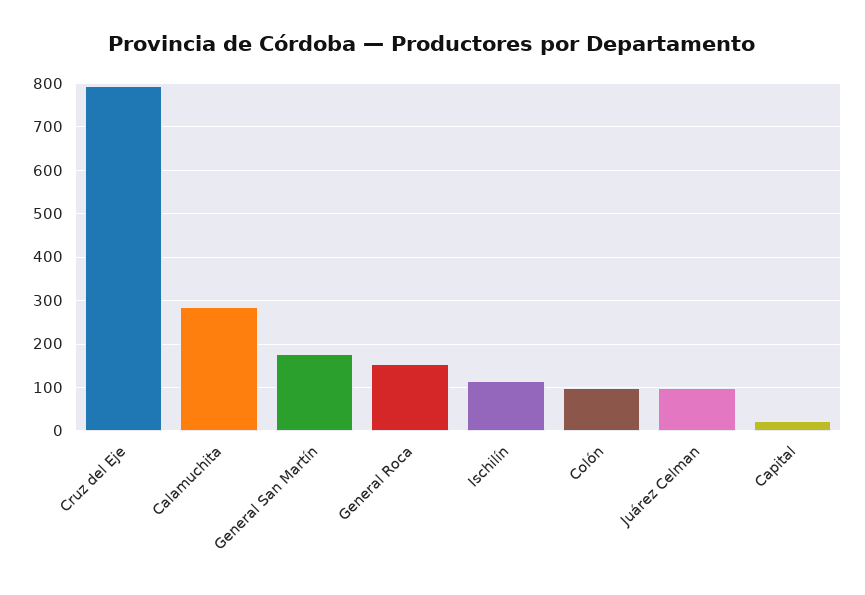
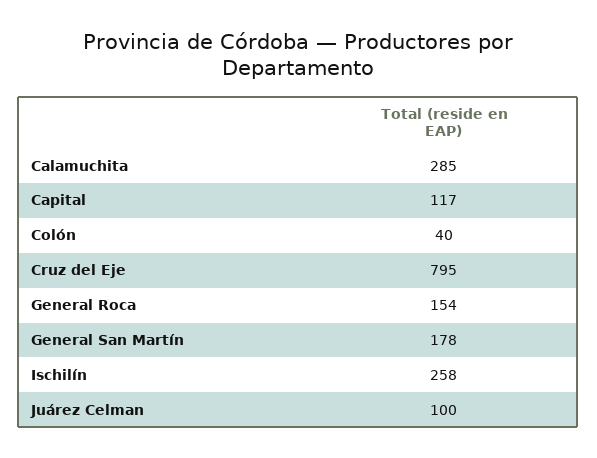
  {
    "Cruz del Eje": 795,
    "Calamuchita": 285,
    "General San Martín": 178,
    "General Roca": 154,
-   "Ischilín": 120,
+   "Ischilín": 258,
-   "Colón": 100,
+   "Colón": 40,
    "Juárez Celman": 100,
-   "Capital": 20
+   "Capital": 117
  }

